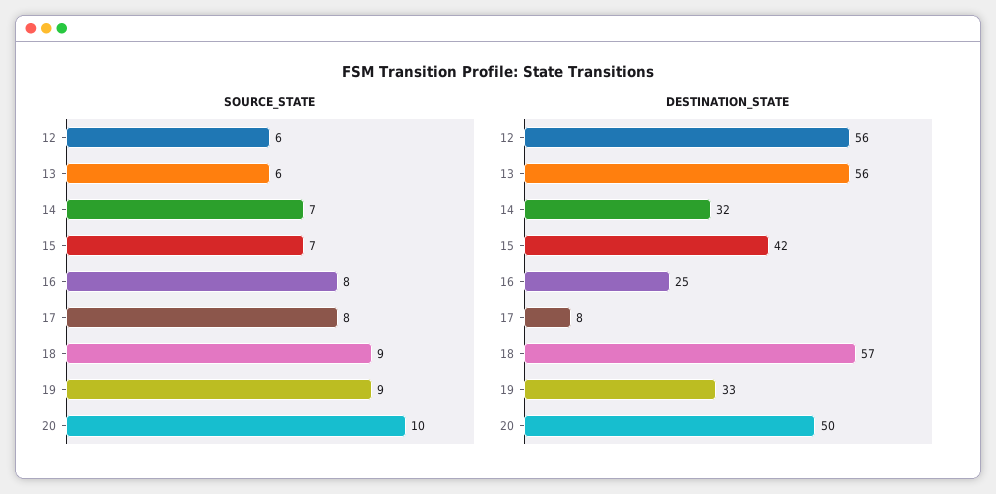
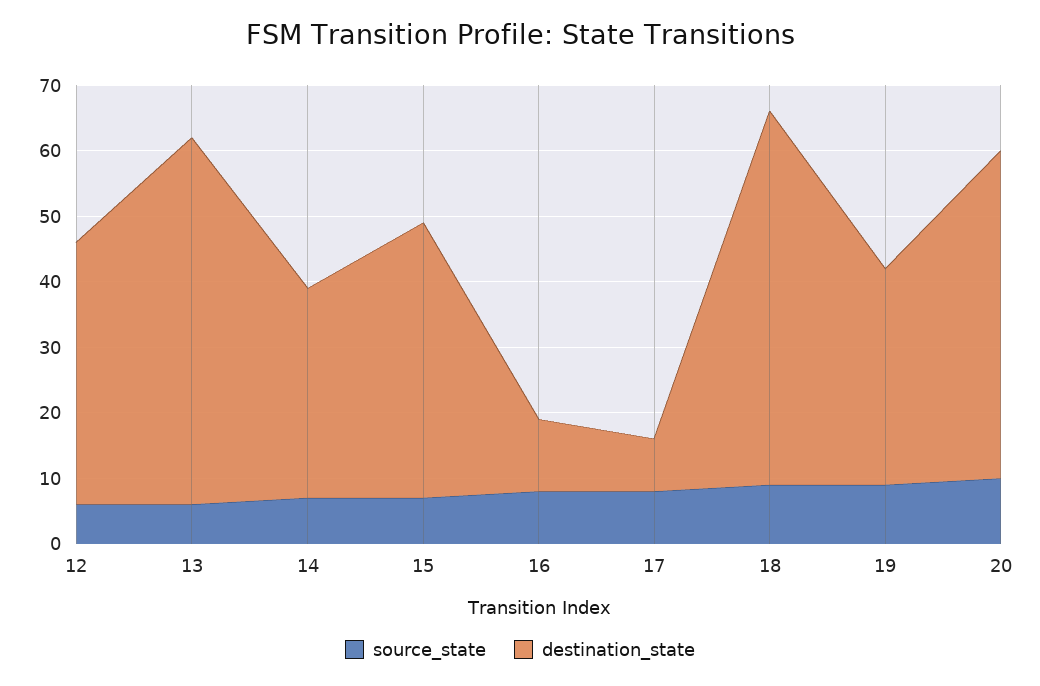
  {
    "SOURCE_STATE": {
      "12": 6,
      "13": 6,
      "14": 7,
      "15": 7,
      "16": 8,
      "17": 8,
      "18": 9,
      "19": 9,
      "20": 10
    },
    "DESTINATION_STATE": {
-     "12": 56,
+     "12": 40,
      "13": 56,
      "14": 32,
      "15": 42,
-     "16": 25,
+     "16": 10,
      "17": 8,
      "18": 57,
      "19": 33,
      "20": 50
    }
  }

